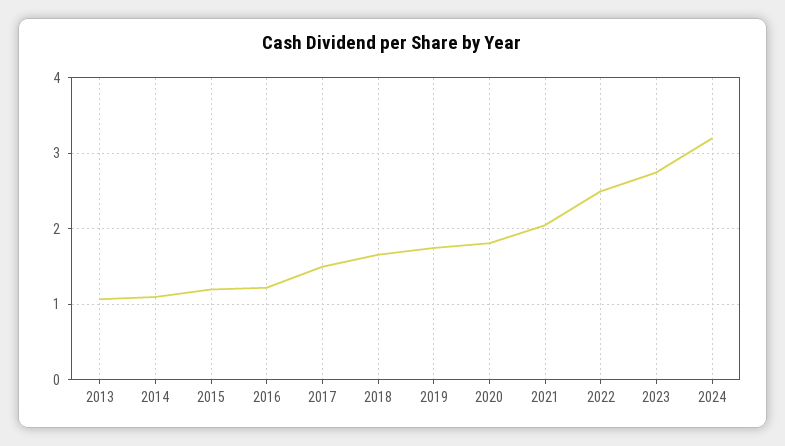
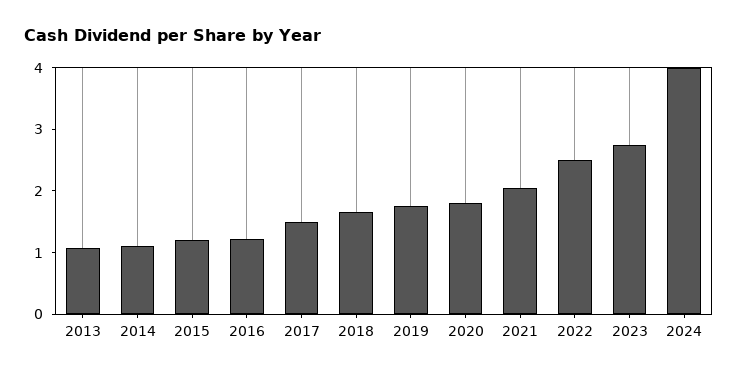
  {
    "2013": 1.1,
    "2014": 1.1,
    "2015": 1.2,
    "2016": 1.2,
    "2017": 1.5,
    "2018": 1.7,
    "2019": 1.8,
    "2020": 1.8,
    "2021": 2.1,
    "2022": 2.5,
    "2023": 2.8,
-   "2024": 3.2
+   "2024": 4
  }

